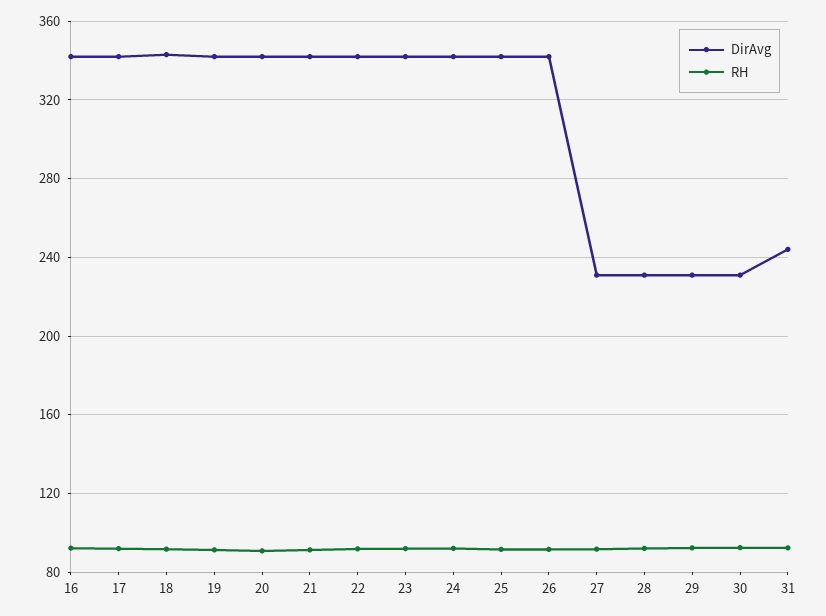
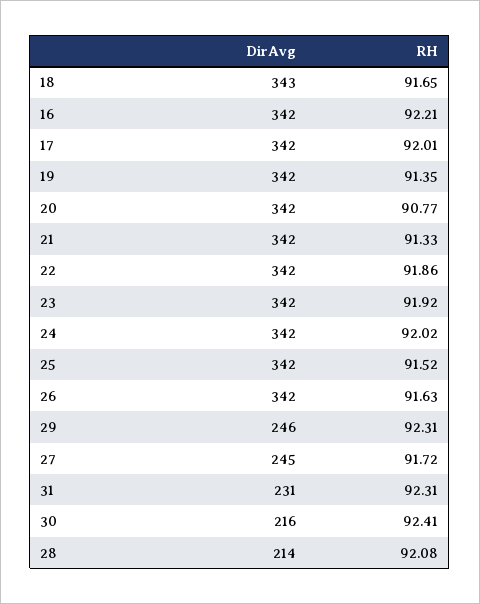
  {
    "DirAvg": {
      "16": 342,
      "17": 342,
      "18": 343,
      "19": 342,
      "20": 342,
      "21": 342,
      "22": 342,
      "23": 342,
      "24": 342,
      "25": 342,
      "26": 342,
-     "27": 230,
+     "27": 245,
-     "28": 230,
+     "28": 214,
-     "29": 230,
+     "29": 246,
-     "30": 230,
+     "30": 216,
-     "31": 245
+     "31": 231
    },
    "RH": {
      "16": 92.21,
      "17": 92.01,
      "18": 91.65,
      "19": 91.35,
      "20": 90.77,
      "21": 91.33,
      "22": 91.86,
      "23": 91.92,
      "24": 92.02,
      "25": 91.52,
      "26": 91.63,
      "27": 91.72,
      "28": 92.08,
      "29": 92.31,
      "30": 92.41,
      "31": 92.31
    }
  }

